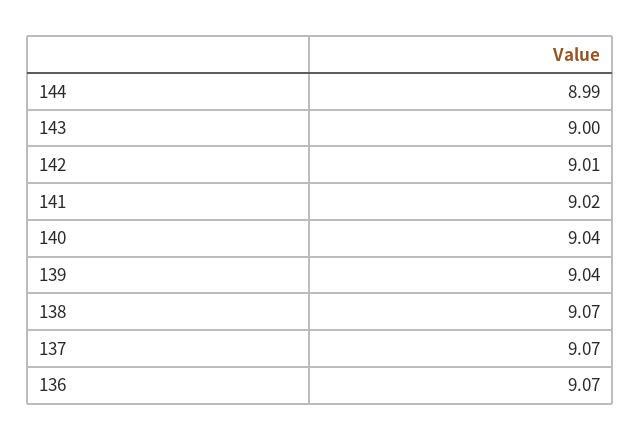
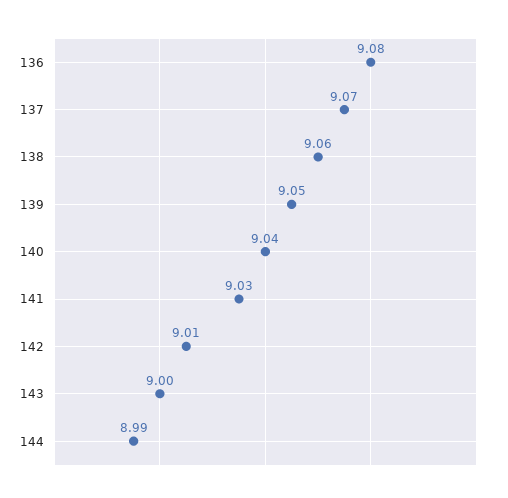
  {
    "144": 8.99,
    "143": 9,
    "142": 9.01,
-   "141": 9.02,
+   "141": 9.03,
    "140": 9.04,
-   "139": 9.04,
+   "139": 9.05,
-   "138": 9.07,
+   "138": 9.06,
    "137": 9.07,
-   "136": 9.07
+   "136": 9.08
  }

